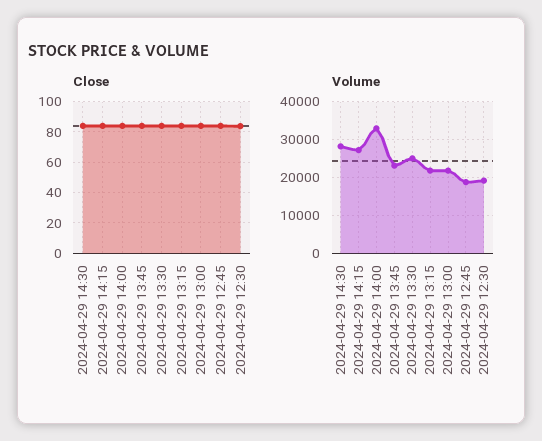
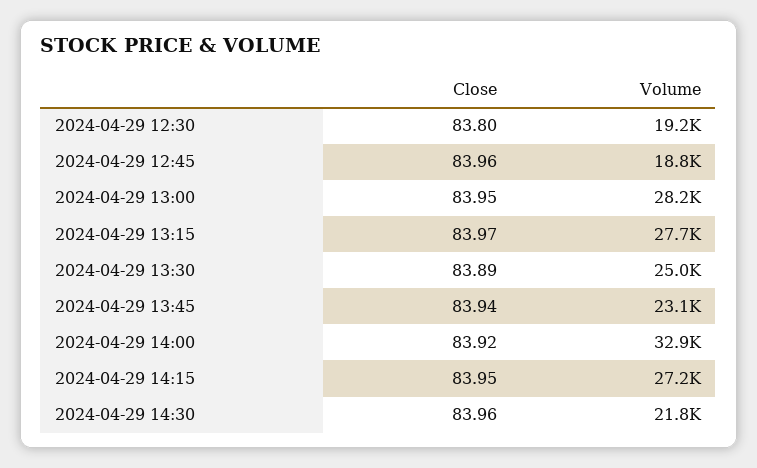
  {
    "Close": {
      "2024-04-29 14:30": 83.96,
      "2024-04-29 14:15": 83.95,
      "2024-04-29 14:00": 83.92,
      "2024-04-29 13:45": 83.94,
      "2024-04-29 13:30": 83.89,
      "2024-04-29 13:15": 83.97,
      "2024-04-29 13:00": 83.95,
      "2024-04-29 12:45": 83.96,
      "2024-04-29 12:30": 83.8
    },
    "Volume": {
-     "2024-04-29 14:30": 28000,
+     "2024-04-29 14:30": 21800,
      "2024-04-29 14:15": 27200,
      "2024-04-29 14:00": 32900,
      "2024-04-29 13:45": 23100,
      "2024-04-29 13:30": 25000,
-     "2024-04-29 13:15": 22000,
+     "2024-04-29 13:15": 27700,
-     "2024-04-29 13:00": 22000,
+     "2024-04-29 13:00": 28200,
      "2024-04-29 12:45": 18800,
      "2024-04-29 12:30": 19200
    }
  }

